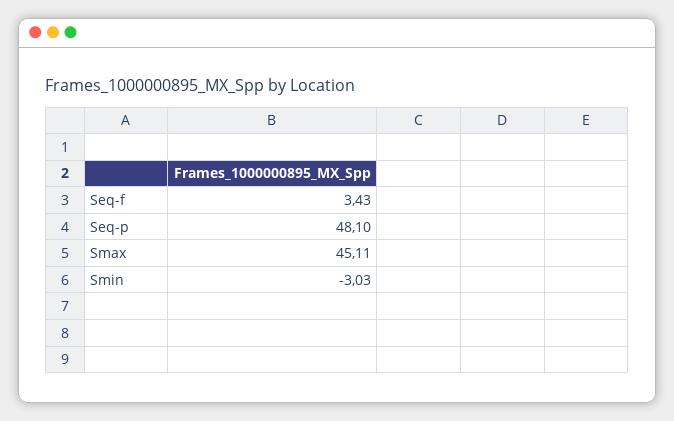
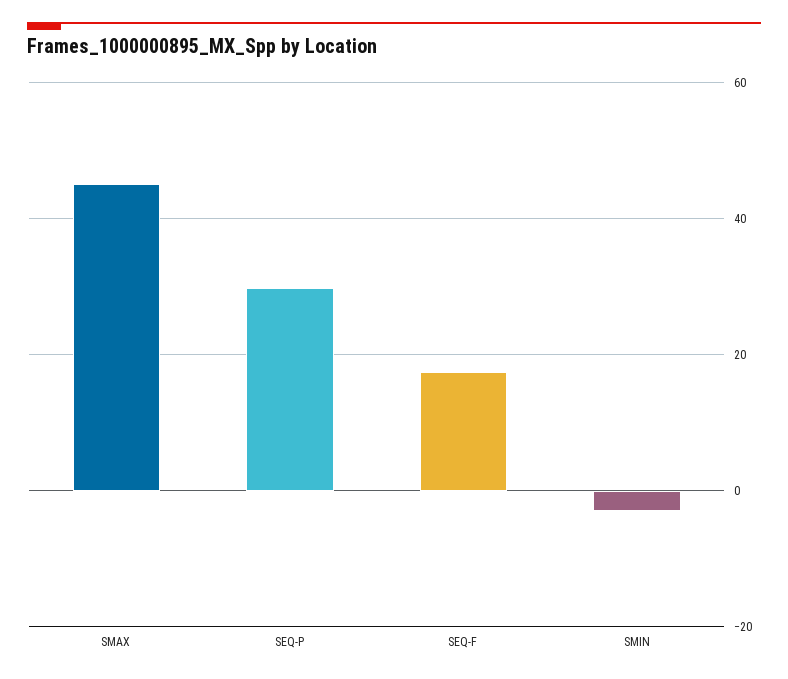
  {
-   "Seq-f": 3.43,
+   "Seq-f": 18,
-   "Seq-p": 48.1,
+   "Seq-p": 30,
    "Smax": 45.11,
    "Smin": -3.03
  }

